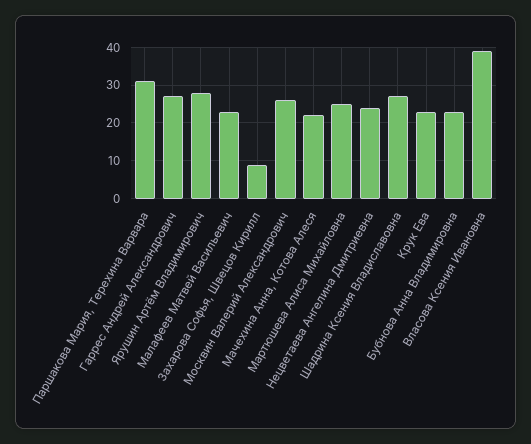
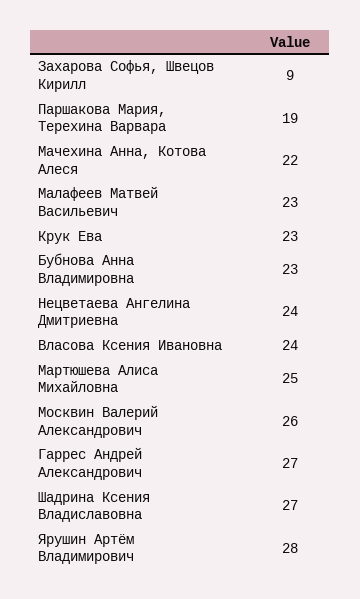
  {
-   "Паршакова Мария, Терехина Варвара": 30,
+   "Паршакова Мария, Терехина Варвара": 19,
    "Гаррес Андрей Александрович": 27,
    "Ярушин Артём Владимирович": 28,
    "Малафеев Матвей Васильевич": 23,
    "Захарова Софья, Швецов Кирилл": 9,
    "Москвин Валерий Александрович": 26,
    "Мачехина Анна, Котова Алеся": 22,
    "Мартюшева Алиса Михайловна": 25,
    "Нецветаева Ангелина Дмитриевна": 24,
    "Шадрина Ксения Владиславовна": 27,
    "Крук Ева": 23,
    "Бубнова Анна Владимировна": 23,
-   "Власова Ксения Ивановна": 40
+   "Власова Ксения Ивановна": 24
  }

